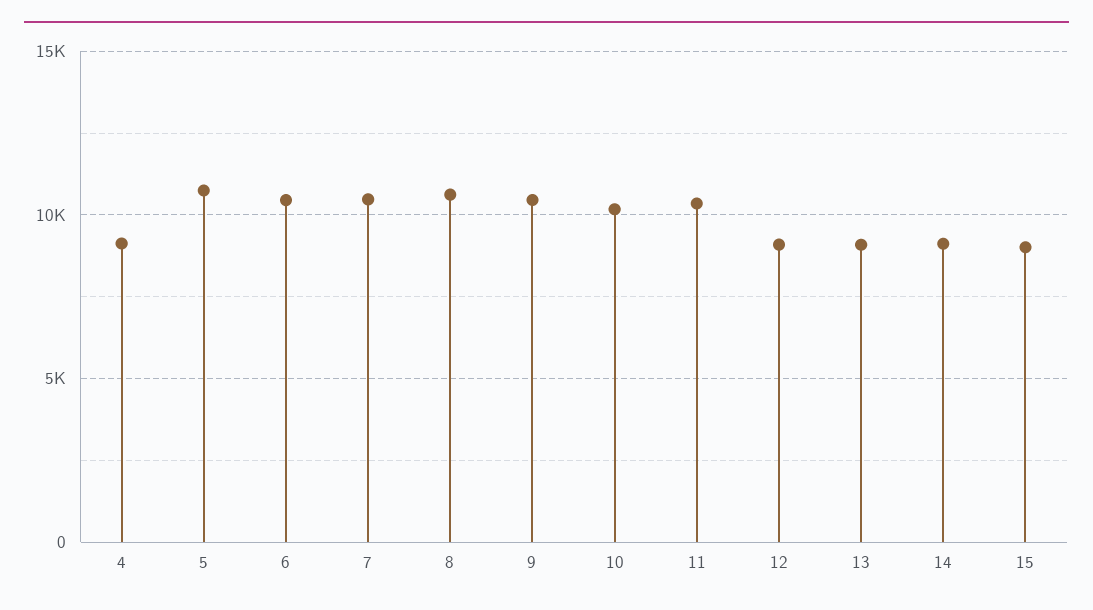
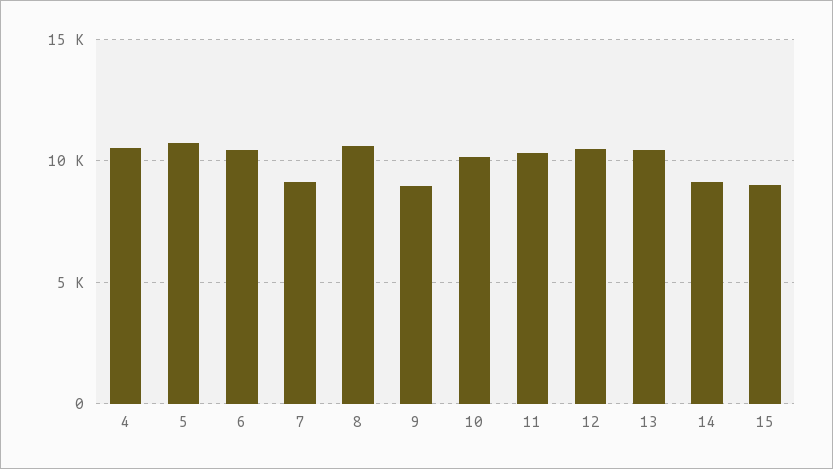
  {
-   "4": 9000,
+   "4": 10500,
    "5": 10500,
    "6": 10500,
-   "7": 10500,
+   "7": 9000,
    "8": 10500,
-   "9": 10500,
+   "9": 9000,
    "10": 10000,
    "11": 10500,
-   "12": 9000,
+   "12": 10500,
-   "13": 9000,
+   "13": 10500,
    "14": 9000,
    "15": 9000
  }

